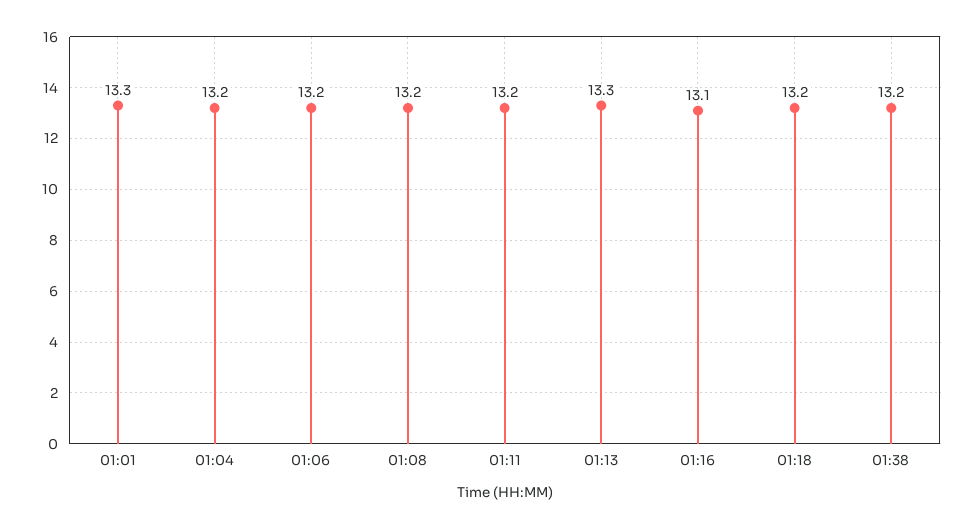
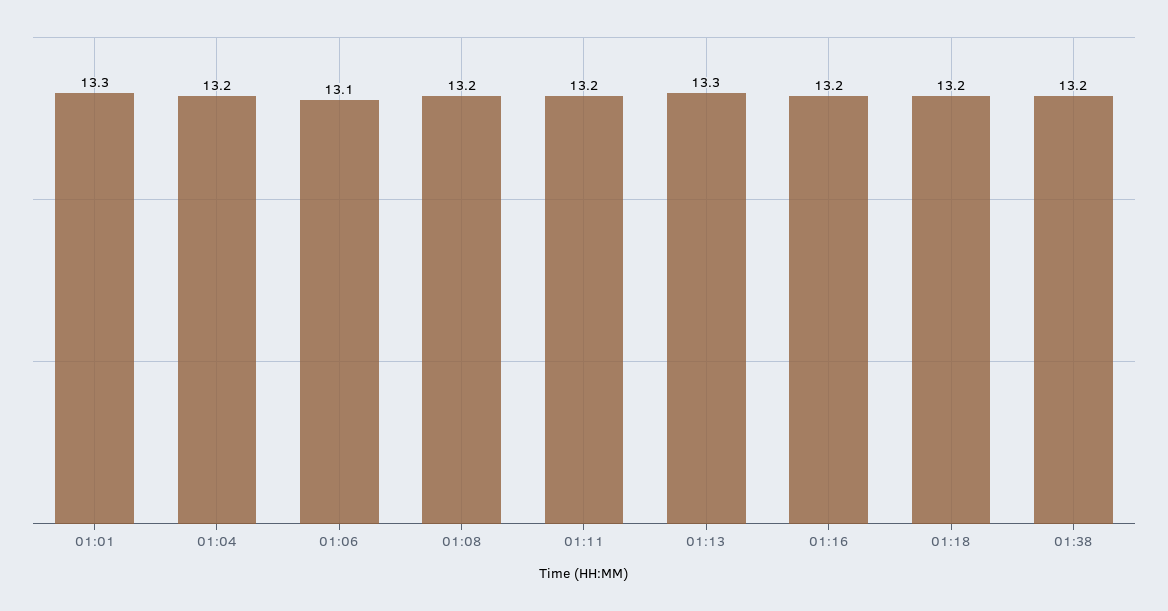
  {
    "01:01": 13.3,
    "01:04": 13.2,
-   "01:06": 13.2,
+   "01:06": 13.1,
    "01:08": 13.2,
    "01:11": 13.2,
    "01:13": 13.3,
-   "01:16": 13.1,
+   "01:16": 13.2,
    "01:18": 13.2,
    "01:38": 13.2
  }

